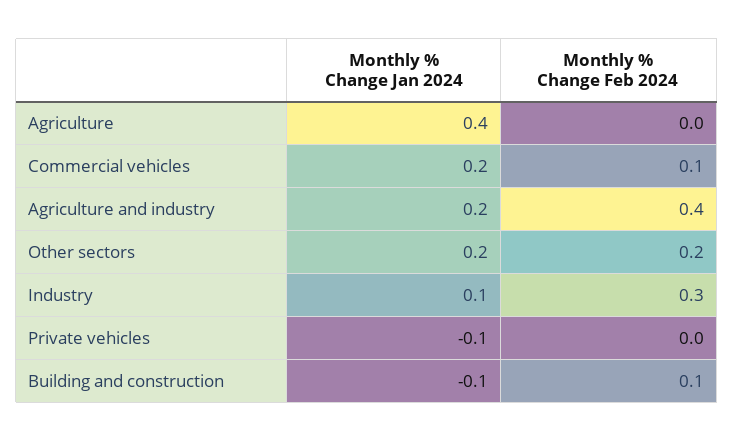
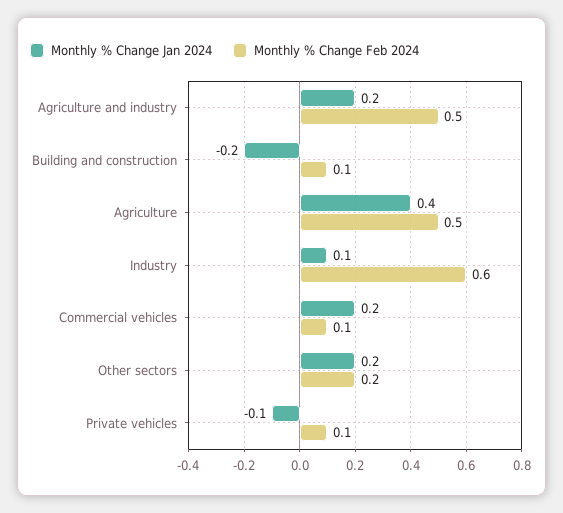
  {
    "Monthly % Change Jan 2024": {
      "Agriculture": 0.4,
      "Commercial vehicles": 0.2,
      "Agriculture and industry": 0.2,
      "Other sectors": 0.2,
      "Industry": 0.1,
      "Private vehicles": -0.1,
-     "Building and construction": -0.1
+     "Building and construction": -0.2
    },
    "Monthly % Change Feb 2024": {
-     "Agriculture": 0,
+     "Agriculture": 0.5,
      "Commercial vehicles": 0.1,
-     "Agriculture and industry": 0.4,
+     "Agriculture and industry": 0.5,
      "Other sectors": 0.2,
-     "Industry": 0.3,
+     "Industry": 0.6,
-     "Private vehicles": 0,
+     "Private vehicles": 0.1,
      "Building and construction": 0.1
    }
  }

